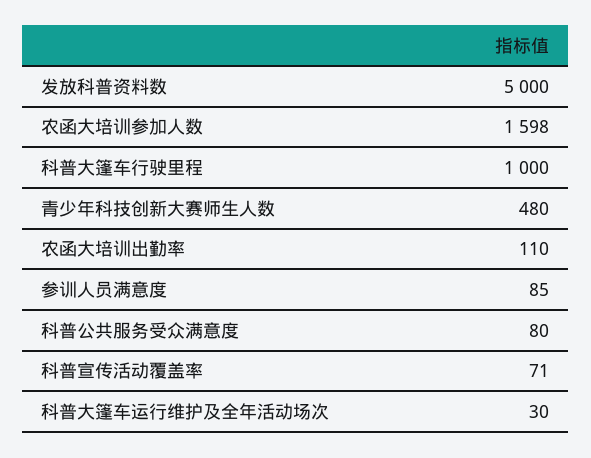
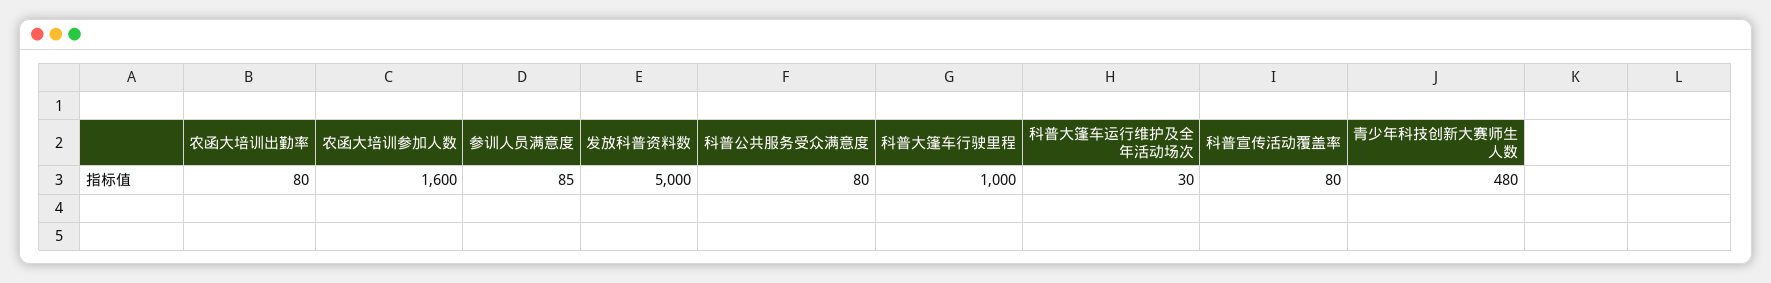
  {
    "发放科普资料数": 5000,
-   "农函大培训参加人数": 1598,
+   "农函大培训参加人数": 1600,
    "科普大篷车行驶里程": 1000,
    "青少年科技创新大赛师生人数": 480,
-   "农函大培训出勤率": 110,
+   "农函大培训出勤率": 80,
    "参训人员满意度": 85,
    "科普公共服务受众满意度": 80,
-   "科普宣传活动覆盖率": 71,
+   "科普宣传活动覆盖率": 80,
    "科普大篷车运行维护及全年活动场次": 30
  }

